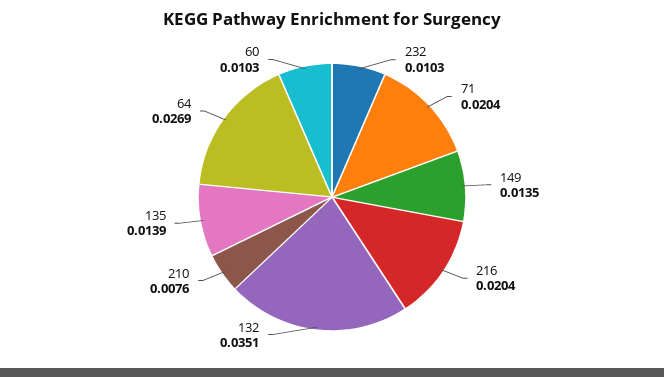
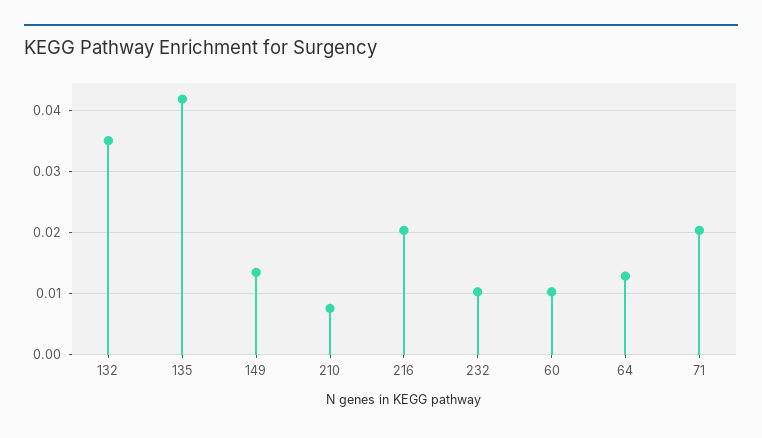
  {
    "232": 0.0103,
    "71": 0.0204,
    "149": 0.0135,
    "216": 0.0204,
    "132": 0.0351,
    "210": 0.0076,
-   "135": 0.0139,
+   "135": 0.042,
-   "64": 0.0269,
+   "64": 0.013,
    "60": 0.0103
  }

